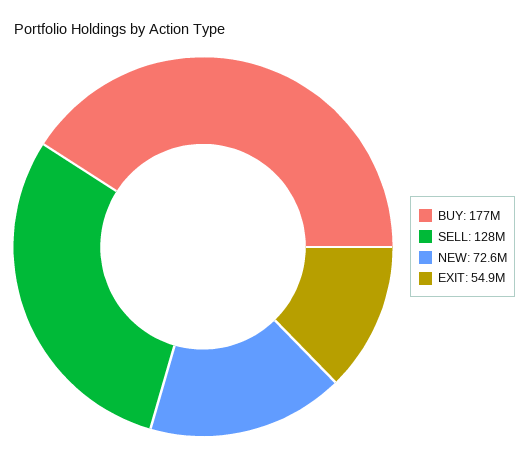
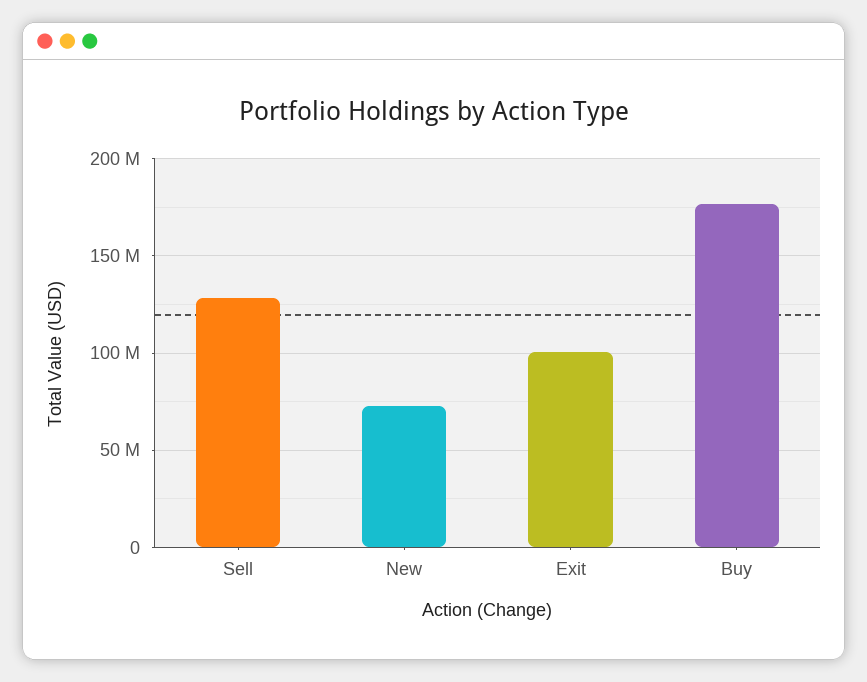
  {
    "BUY": 177000000,
    "SELL": 128000000,
    "NEW": 72600000,
-   "EXIT": 54900000
+   "EXIT": 100000000
  }

